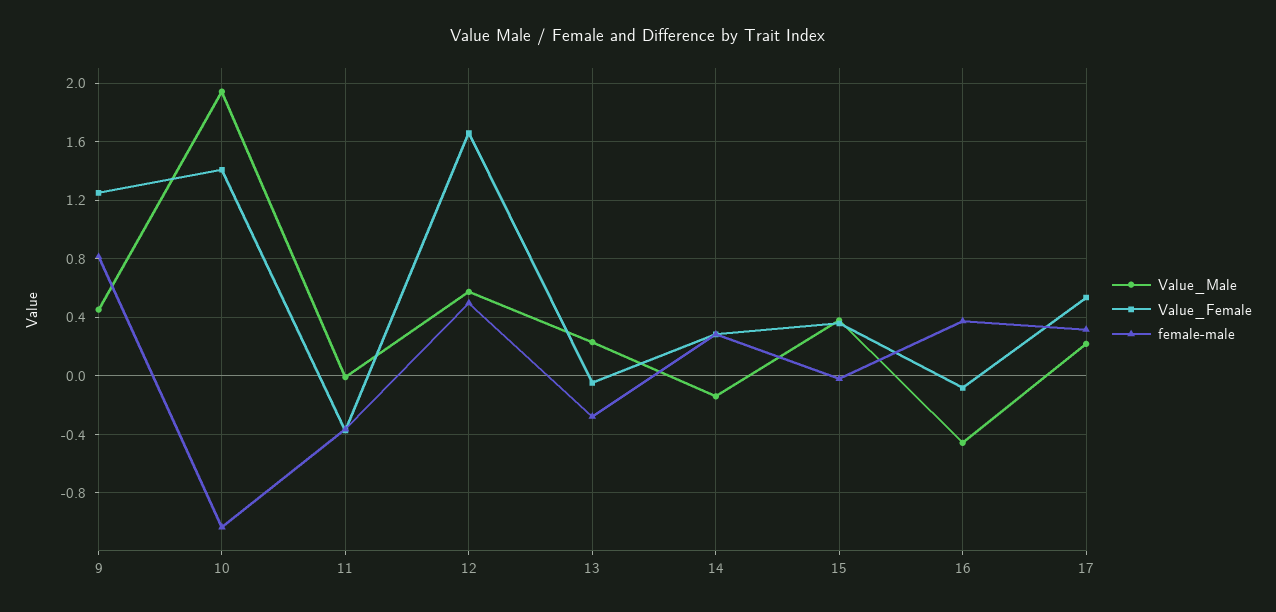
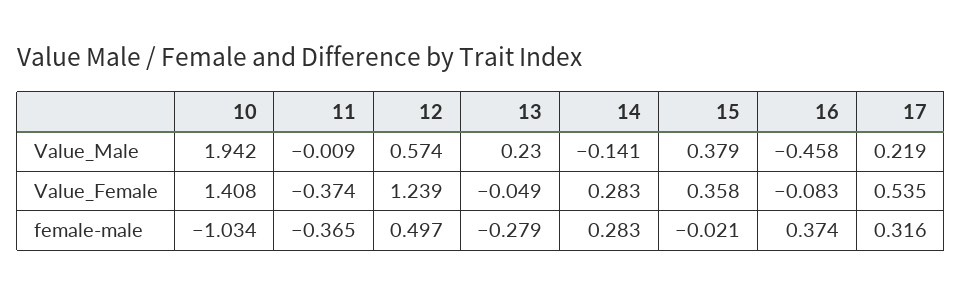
  {
    "Value_Male": {
-     "9": 0.45,
      "10": 1.942,
      "11": -0.009,
      "12": 0.574,
      "13": 0.23,
      "14": -0.141,
      "15": 0.379,
      "16": -0.458,
      "17": 0.219
    },
    "Value_Female": {
-     "9": 1.25,
      "10": 1.408,
      "11": -0.374,
-     "12": 1.65,
+     "12": 1.239,
      "13": -0.049,
      "14": 0.283,
      "15": 0.358,
      "16": -0.083,
      "17": 0.535
    },
    "female-male": {
-     "9": 0.8,
      "10": -1.034,
      "11": -0.365,
      "12": 0.497,
      "13": -0.279,
      "14": 0.283,
      "15": -0.021,
      "16": 0.374,
      "17": 0.316
    }
  }

